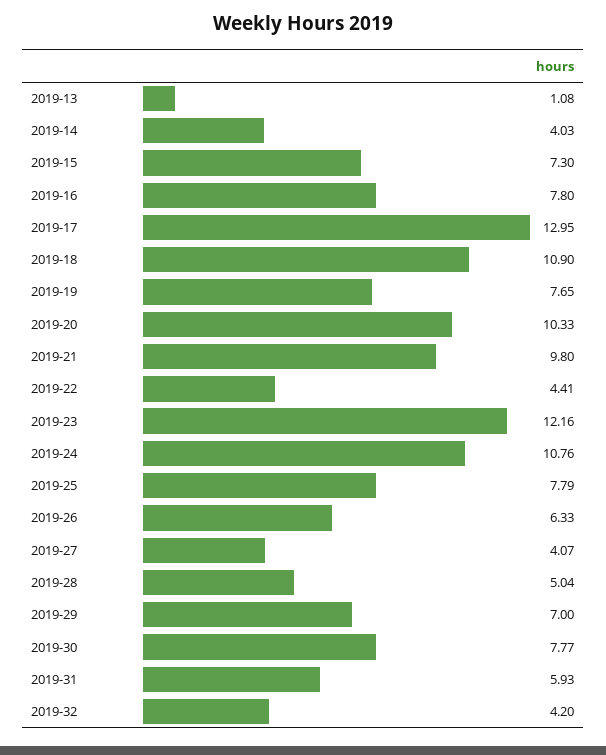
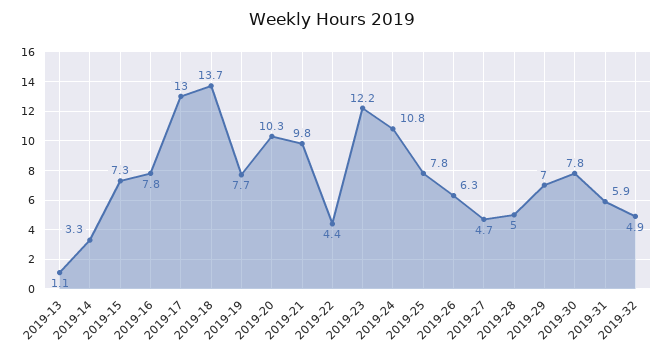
  {
    "2019-13": 1.08,
-   "2019-14": 4.03,
+   "2019-14": 3.3,
    "2019-15": 7.3,
    "2019-16": 7.8,
    "2019-17": 12.95,
-   "2019-18": 10.9,
+   "2019-18": 13.7,
    "2019-19": 7.65,
    "2019-20": 10.33,
    "2019-21": 9.8,
    "2019-22": 4.41,
    "2019-23": 12.16,
    "2019-24": 10.76,
    "2019-25": 7.79,
    "2019-26": 6.33,
-   "2019-27": 4.07,
+   "2019-27": 4.7,
    "2019-28": 5.04,
    "2019-29": 7,
    "2019-30": 7.77,
    "2019-31": 5.93,
-   "2019-32": 4.2
+   "2019-32": 4.9
  }

